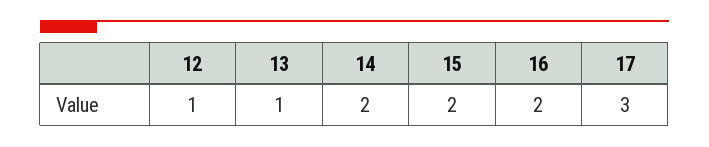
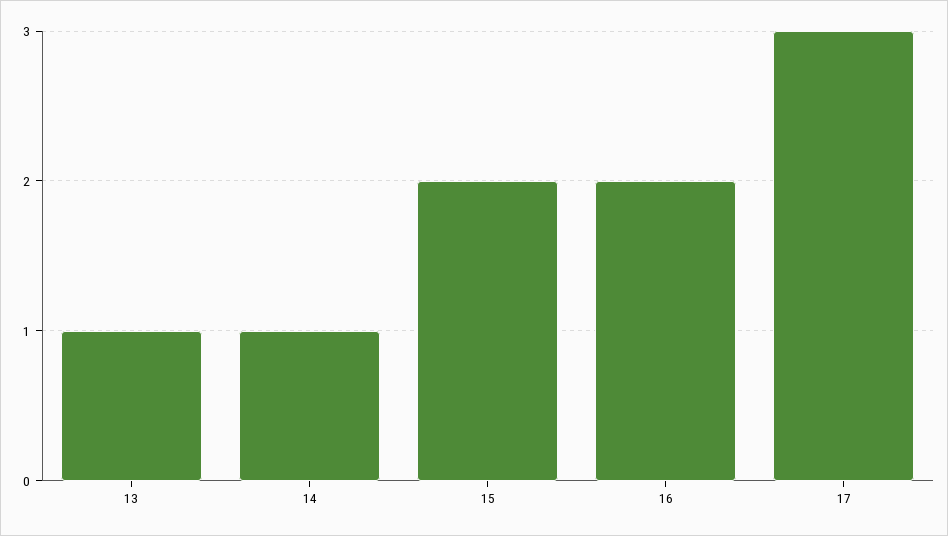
  {
-   "12": 1,
    "13": 1,
-   "14": 2,
+   "14": 1,
    "15": 2,
    "16": 2,
    "17": 3
  }

